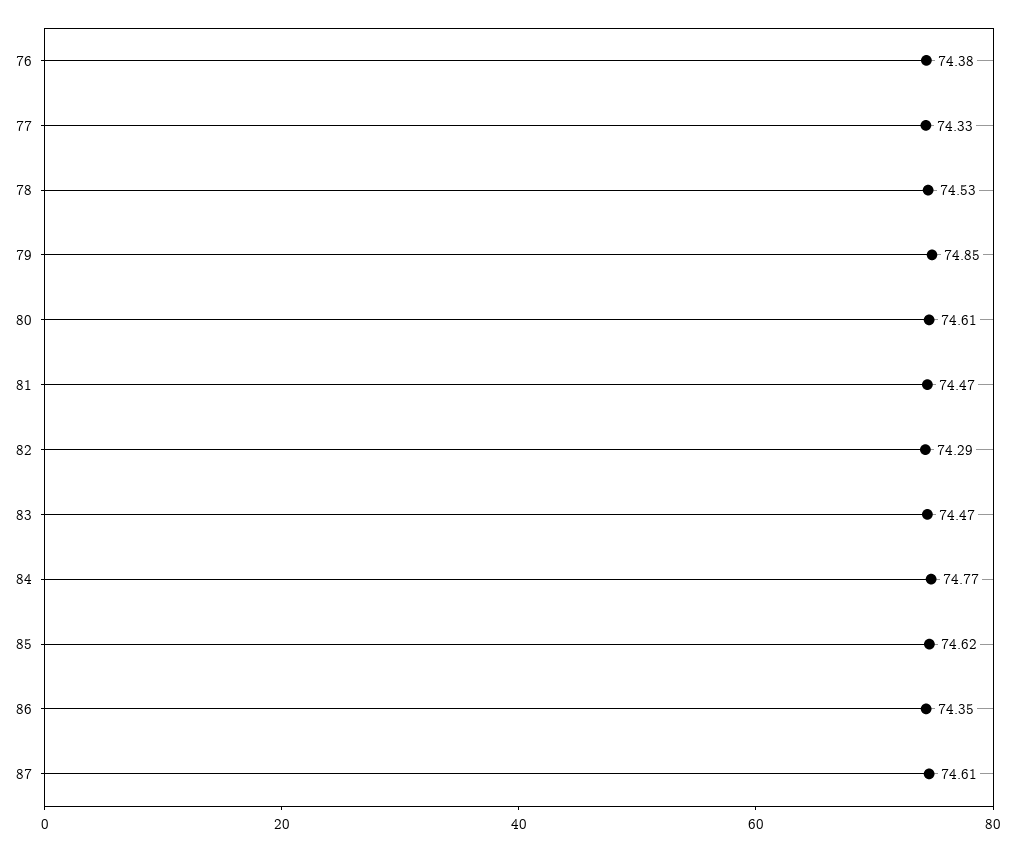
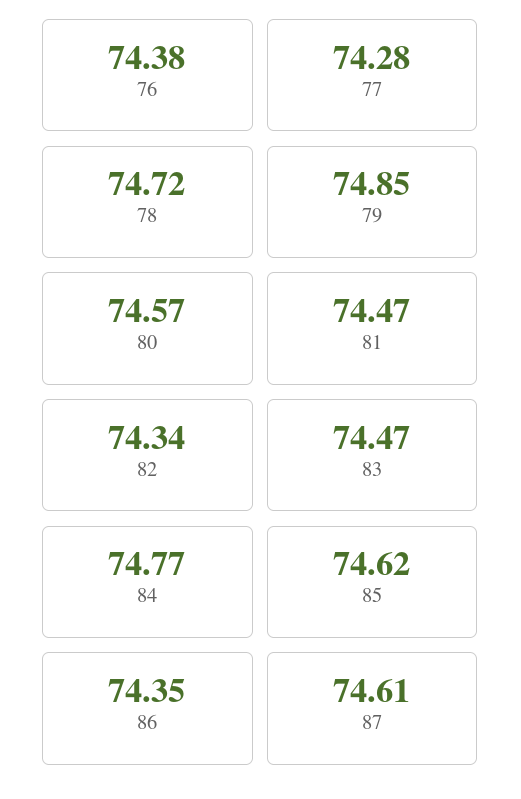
  {
    "76": 74.38,
-   "77": 74.33,
+   "77": 74.28,
-   "78": 74.53,
+   "78": 74.72,
    "79": 74.85,
-   "80": 74.61,
+   "80": 74.57,
    "81": 74.47,
-   "82": 74.29,
+   "82": 74.34,
    "83": 74.47,
    "84": 74.77,
    "85": 74.62,
    "86": 74.35,
    "87": 74.61
  }

